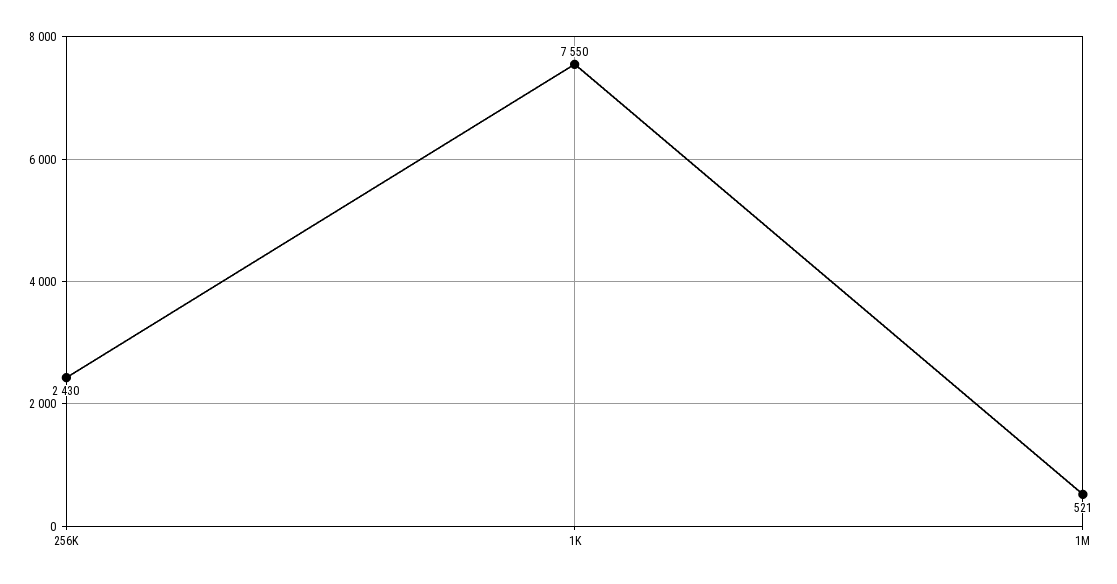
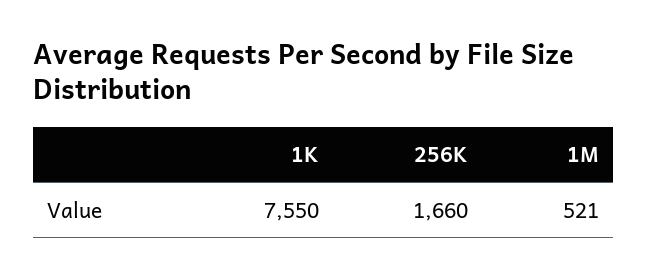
  {
-   "256K": 2430,
+   "256K": 1660,
    "1K": 7550,
    "1M": 521
  }

